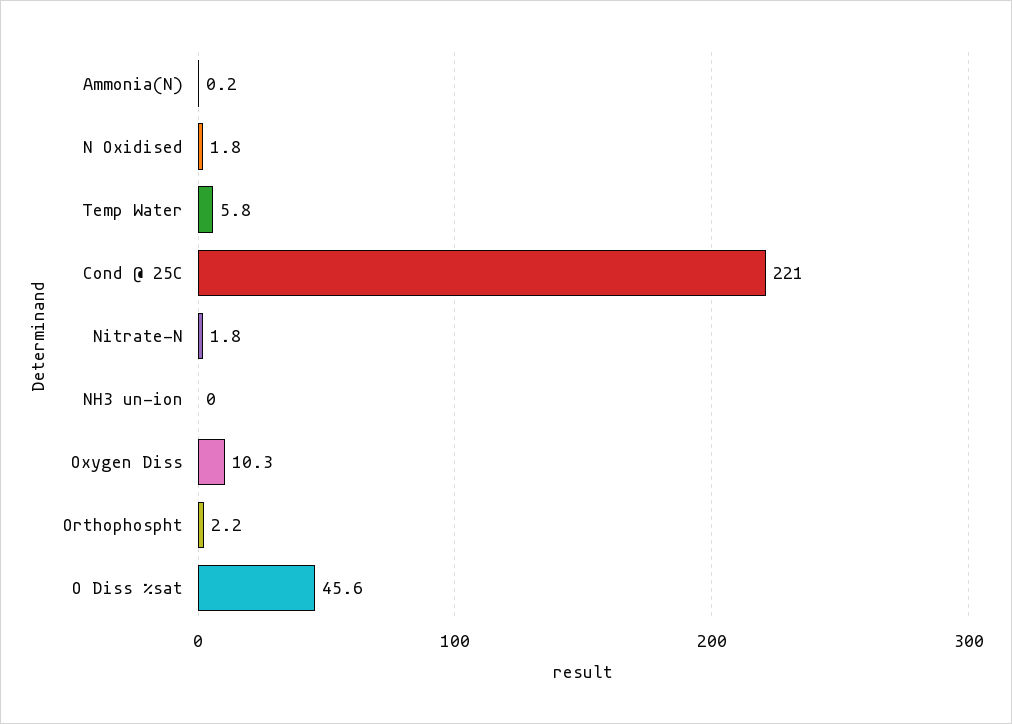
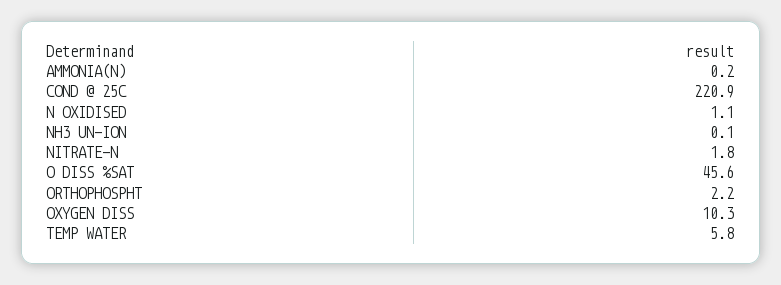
  {
    "Ammonia(N)": 0.2,
-   "N Oxidised": 1.8,
+   "N Oxidised": 1.1,
    "Temp Water": 5.8,
-   "Cond @ 25C": 221,
+   "Cond @ 25C": 220.9,
    "Nitrate-N": 1.8,
-   "NH3 un-ion": 0,
+   "NH3 un-ion": 0.1,
    "Oxygen Diss": 10.3,
    "Orthophospht": 2.2,
    "O Diss %sat": 45.6
  }

